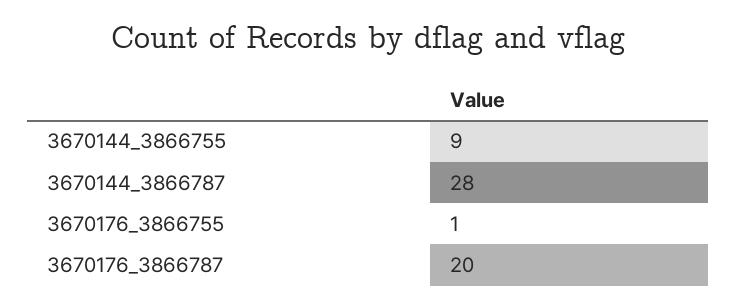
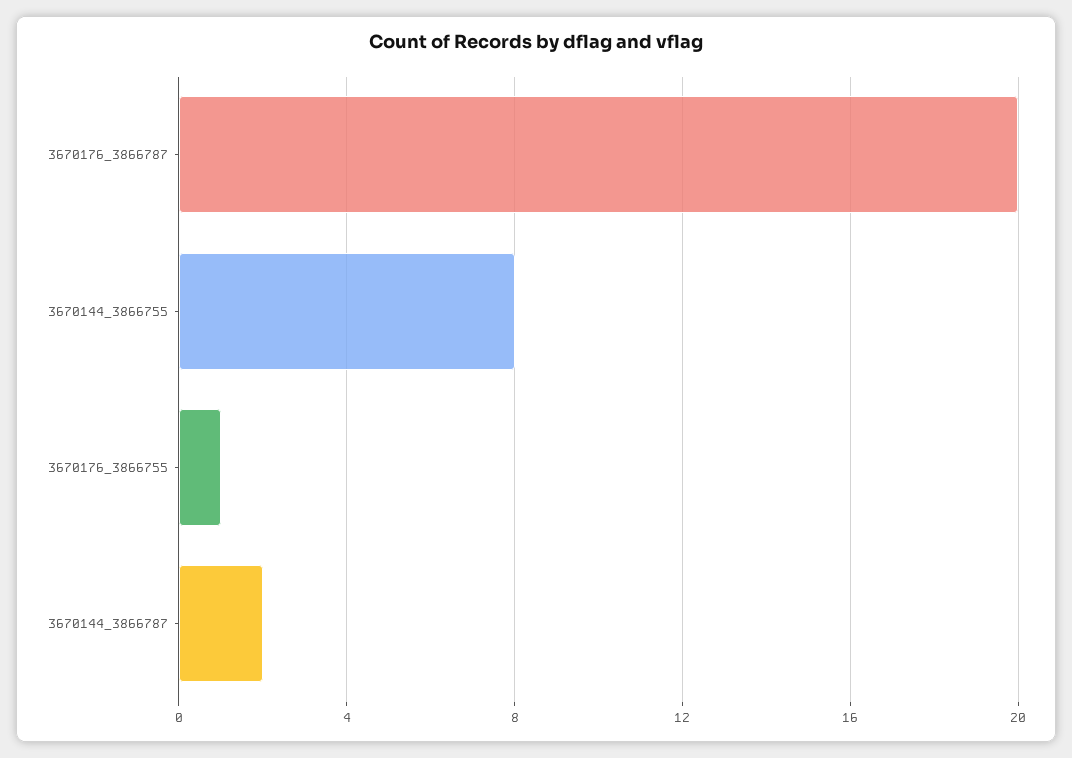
  {
-   "3670144_3866755": 9,
+   "3670144_3866755": 8,
-   "3670144_3866787": 28,
+   "3670144_3866787": 2,
    "3670176_3866755": 1,
    "3670176_3866787": 20
  }

